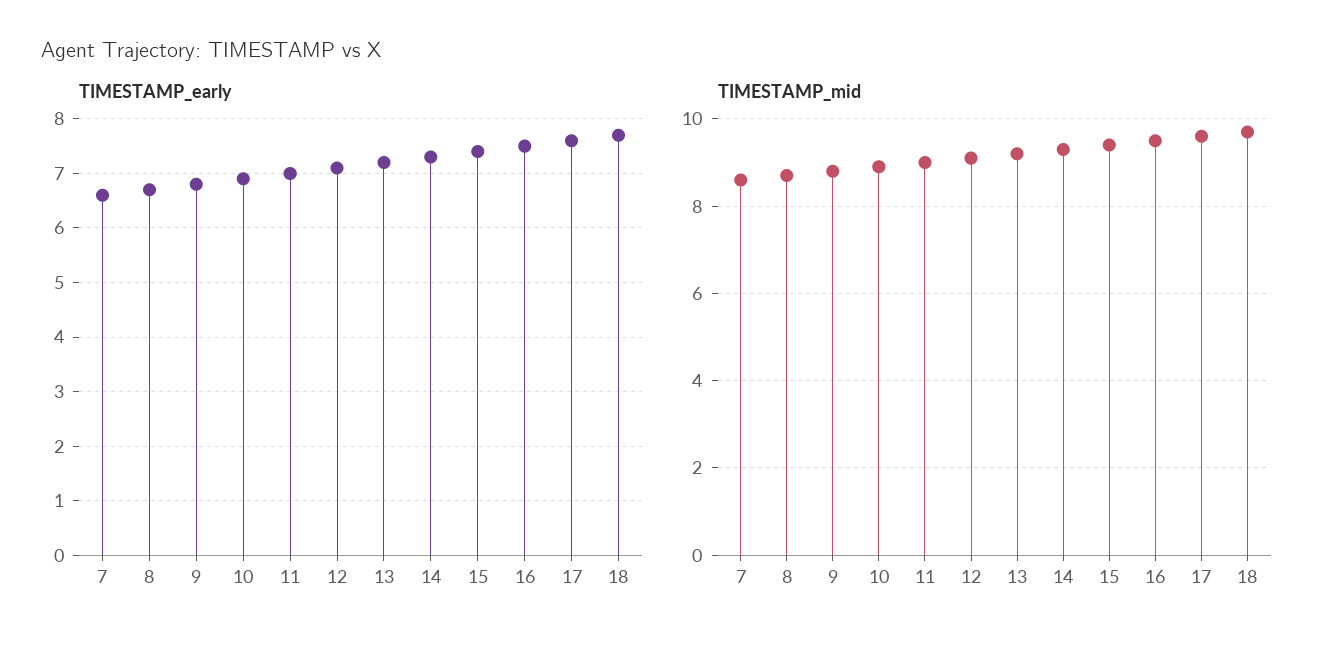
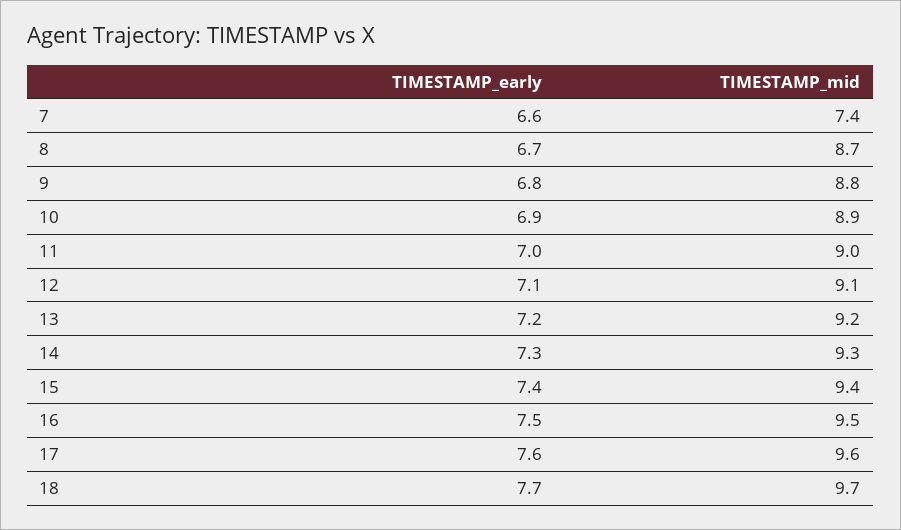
  {
    "TIMESTAMP_early": {
      "7": 6.6,
      "8": 6.7,
      "9": 6.8,
      "10": 6.9,
      "11": 7,
      "12": 7.1,
      "13": 7.2,
      "14": 7.3,
      "15": 7.4,
      "16": 7.5,
      "17": 7.6,
      "18": 7.7
    },
    "TIMESTAMP_mid": {
-     "7": 8.5,
+     "7": 7.4,
      "8": 8.7,
      "9": 8.8,
      "10": 8.9,
      "11": 9,
      "12": 9.1,
      "13": 9.2,
      "14": 9.3,
      "15": 9.4,
      "16": 9.5,
      "17": 9.6,
      "18": 9.7
    }
  }

